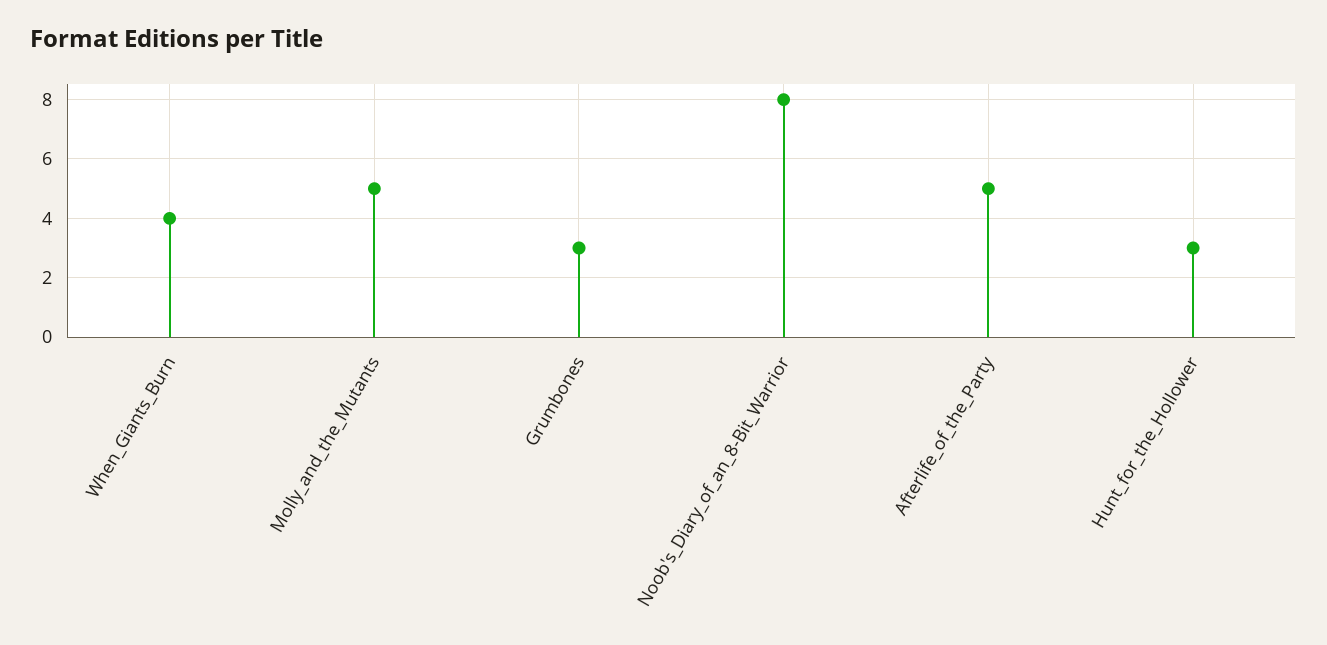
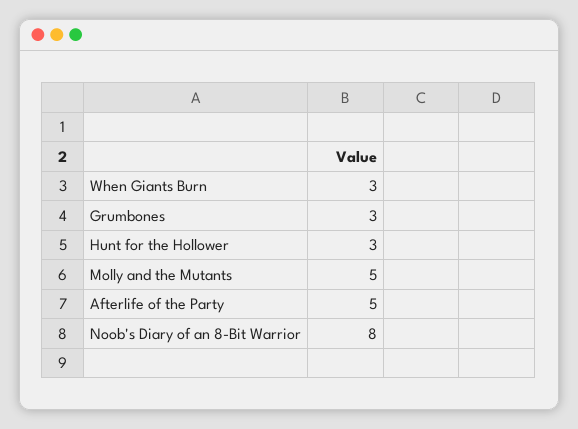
  {
-   "When_Giants_Burn": 4,
+   "When_Giants_Burn": 3,
    "Molly_and_the_Mutants": 5,
    "Grumbones": 3,
    "Noob's_Diary_of_an_8-Bit_Warrior": 8,
    "Afterlife_of_the_Party": 5,
    "Hunt_for_the_Hollower": 3
  }

